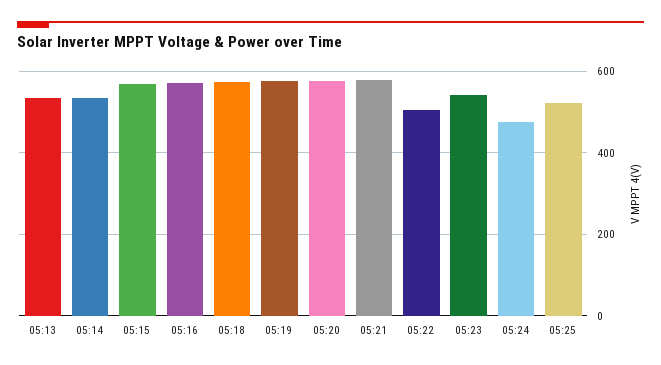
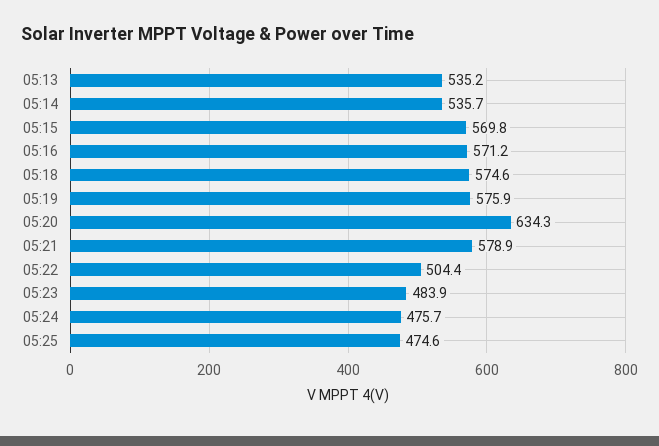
  {
    "05:13": 535.2,
    "05:14": 535.7,
    "05:15": 569.8,
    "05:16": 571.2,
    "05:18": 574.6,
    "05:19": 575.9,
-   "05:20": 580,
+   "05:20": 634.3,
    "05:21": 578.9,
    "05:22": 504.4,
-   "05:23": 540,
+   "05:23": 483.9,
    "05:24": 475.7,
-   "05:25": 520
+   "05:25": 474.6
  }

